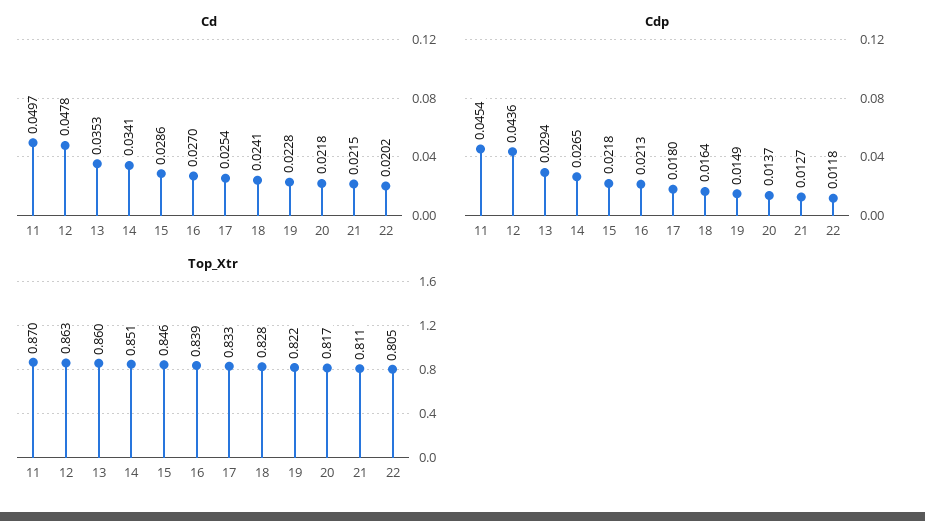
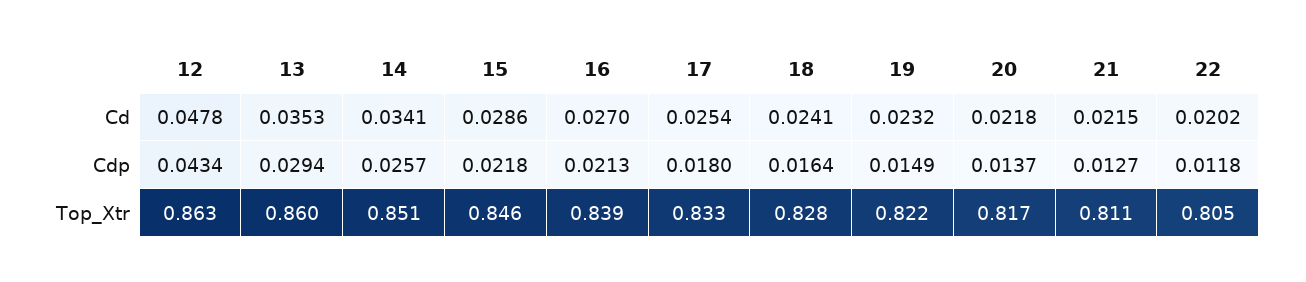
  {
    "Cd": {
-     "11": 0.0497,
      "12": 0.0478,
      "13": 0.0353,
      "14": 0.0341,
      "15": 0.0286,
      "16": 0.027,
      "17": 0.0254,
      "18": 0.0241,
-     "19": 0.0228,
+     "19": 0.0232,
      "20": 0.0218,
      "21": 0.0215,
      "22": 0.0202
    },
    "Cdp": {
-     "11": 0.0454,
-     "12": 0.0436,
+     "12": 0.0434,
      "13": 0.0294,
-     "14": 0.0265,
+     "14": 0.0257,
      "15": 0.0218,
      "16": 0.0213,
      "17": 0.018,
      "18": 0.0164,
      "19": 0.0149,
      "20": 0.0137,
      "21": 0.0127,
      "22": 0.0118
    },
    "Top_Xtr": {
-     "11": 0.87,
      "12": 0.863,
      "13": 0.86,
      "14": 0.851,
      "15": 0.846,
      "16": 0.839,
      "17": 0.833,
      "18": 0.828,
      "19": 0.822,
      "20": 0.817,
      "21": 0.811,
      "22": 0.805
    }
  }

